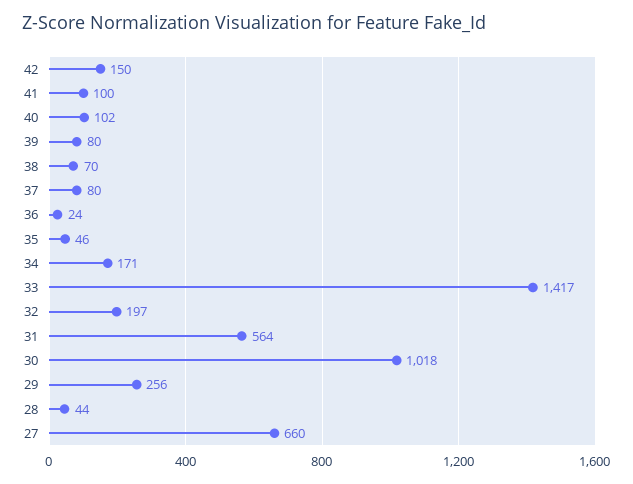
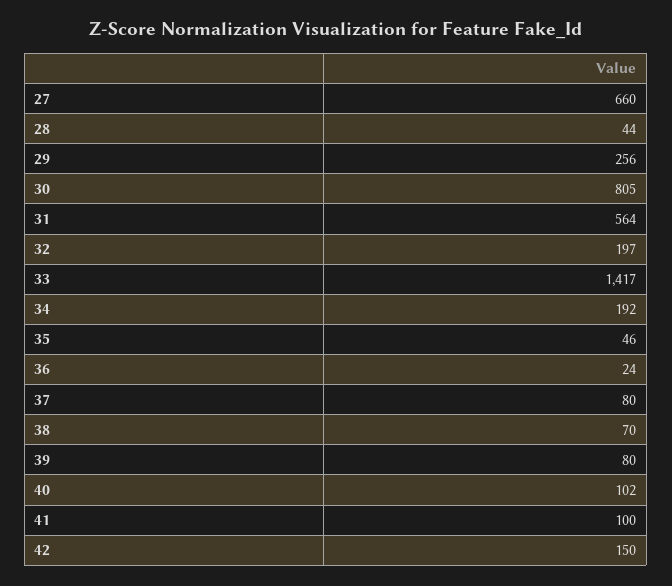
  {
    "42": 150,
    "41": 100,
    "40": 102,
    "39": 80,
    "38": 70,
    "37": 80,
    "36": 24,
    "35": 46,
-   "34": 171,
+   "34": 192,
    "33": 1417,
    "32": 197,
    "31": 564,
-   "30": 1018,
+   "30": 805,
    "29": 256,
    "28": 44,
    "27": 660
  }

